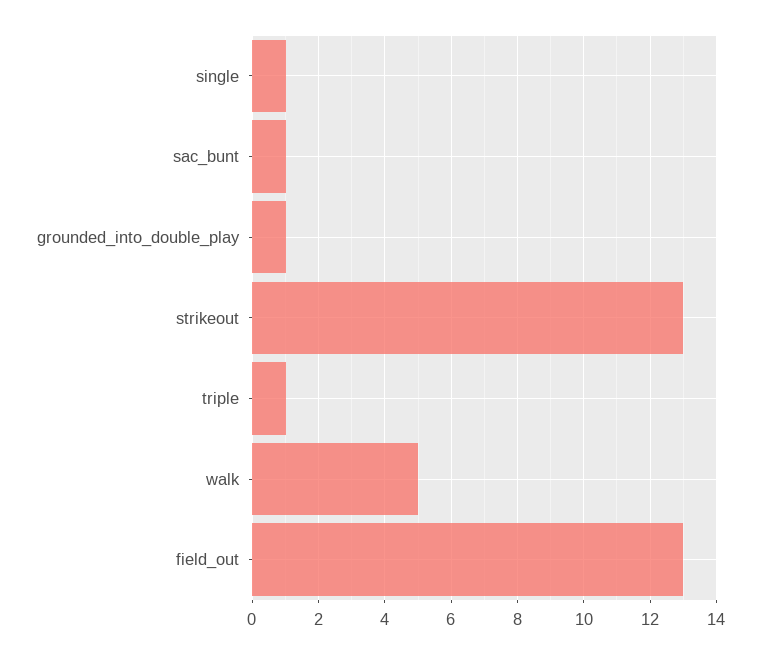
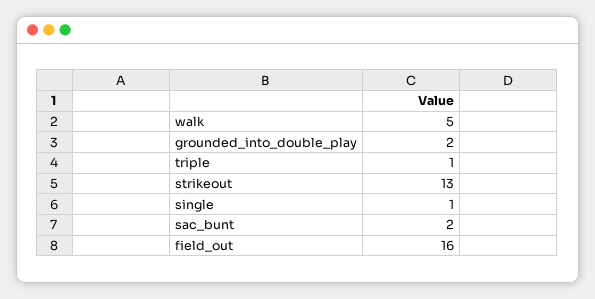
  {
    "single": 1,
-   "sac_bunt": 1,
+   "sac_bunt": 2,
-   "grounded_into_double_play": 1,
+   "grounded_into_double_play": 2,
    "strikeout": 13,
    "triple": 1,
    "walk": 5,
-   "field_out": 13
+   "field_out": 16
  }

